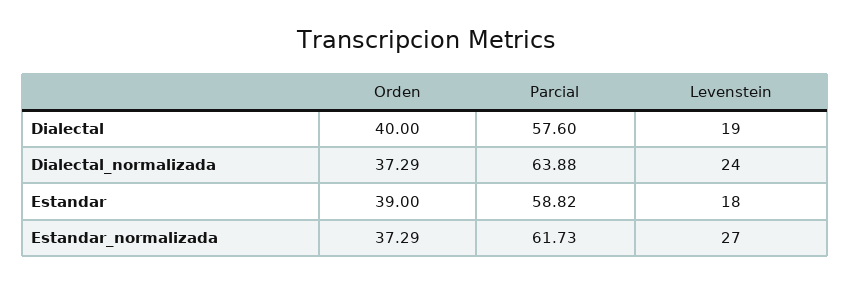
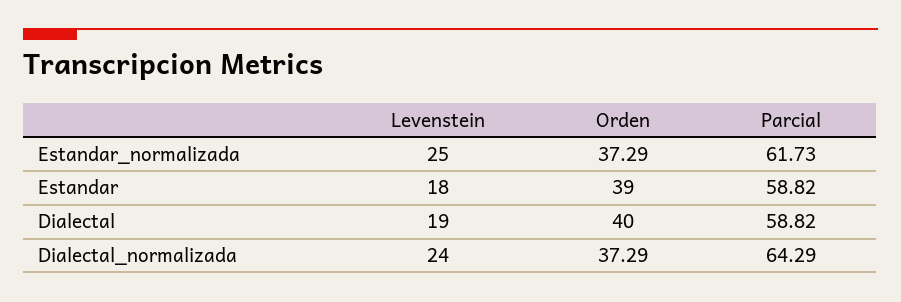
  {
    "Orden": {
      "Dialectal": 40,
      "Dialectal_normalizada": 37.29,
      "Estandar": 39,
      "Estandar_normalizada": 37.29
    },
    "Parcial": {
-     "Dialectal": 57.6,
+     "Dialectal": 58.82,
-     "Dialectal_normalizada": 63.88,
+     "Dialectal_normalizada": 64.29,
      "Estandar": 58.82,
      "Estandar_normalizada": 61.73
    },
    "Levenstein": {
      "Dialectal": 19,
      "Dialectal_normalizada": 24,
      "Estandar": 18,
-     "Estandar_normalizada": 27
+     "Estandar_normalizada": 25
    }
  }

